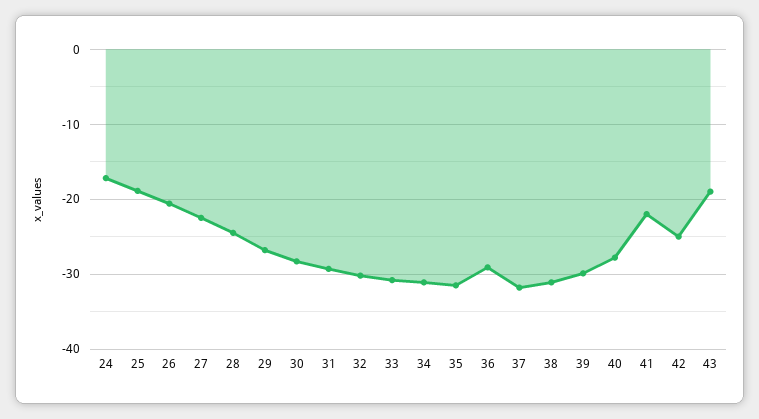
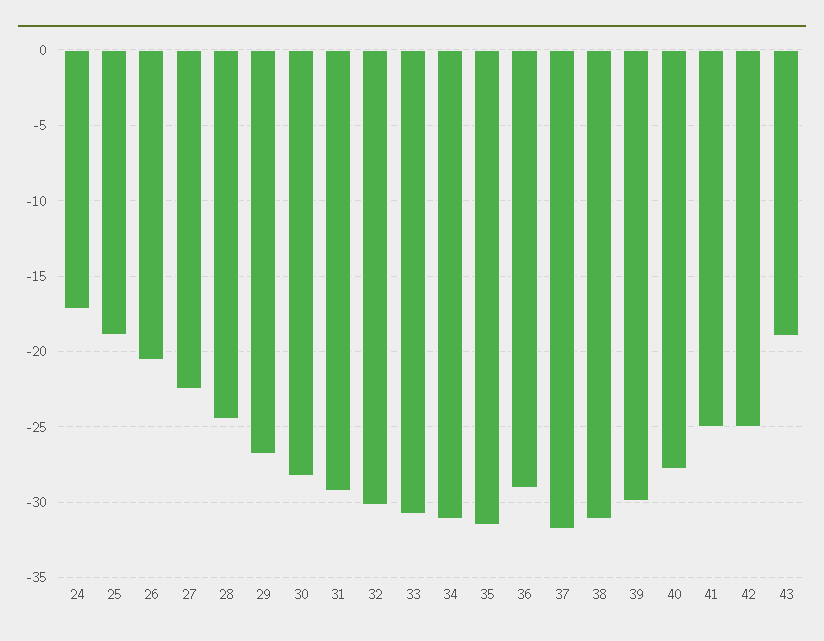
  {
    "24": -17,
    "25": -19,
    "26": -20.5,
    "27": -22.5,
    "28": -24.5,
    "29": -27,
    "30": -28.5,
    "31": -29.5,
    "32": -30,
    "33": -31,
    "34": -31,
    "35": -31.5,
    "36": -29,
    "37": -32,
    "38": -31,
    "39": -30,
    "40": -28,
-   "41": -22,
+   "41": -25,
    "42": -25,
    "43": -19
  }

